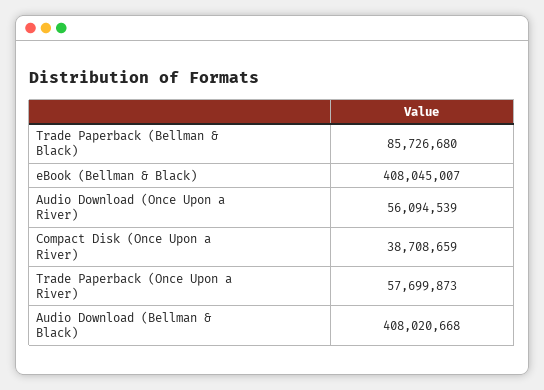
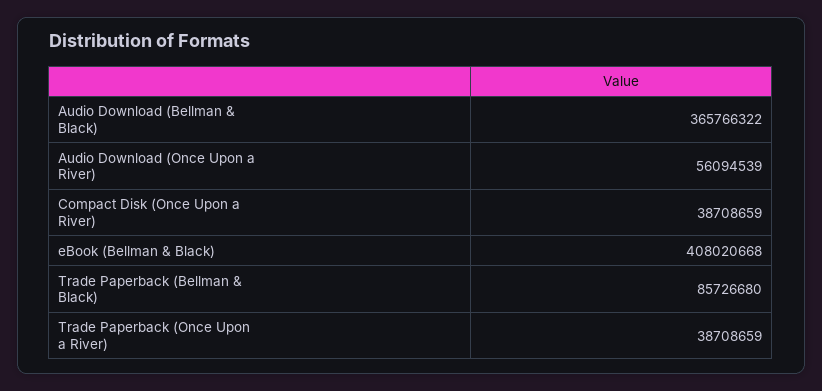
  {
    "Trade Paperback (Bellman & Black)": 85726680,
-   "eBook (Bellman & Black)": 408045007,
+   "eBook (Bellman & Black)": 408020668,
    "Audio Download (Once Upon a River)": 56094539,
    "Compact Disk (Once Upon a River)": 38708659,
-   "Trade Paperback (Once Upon a River)": 57699873,
+   "Trade Paperback (Once Upon a River)": 38708659,
-   "Audio Download (Bellman & Black)": 408020668
+   "Audio Download (Bellman & Black)": 365766322
  }

